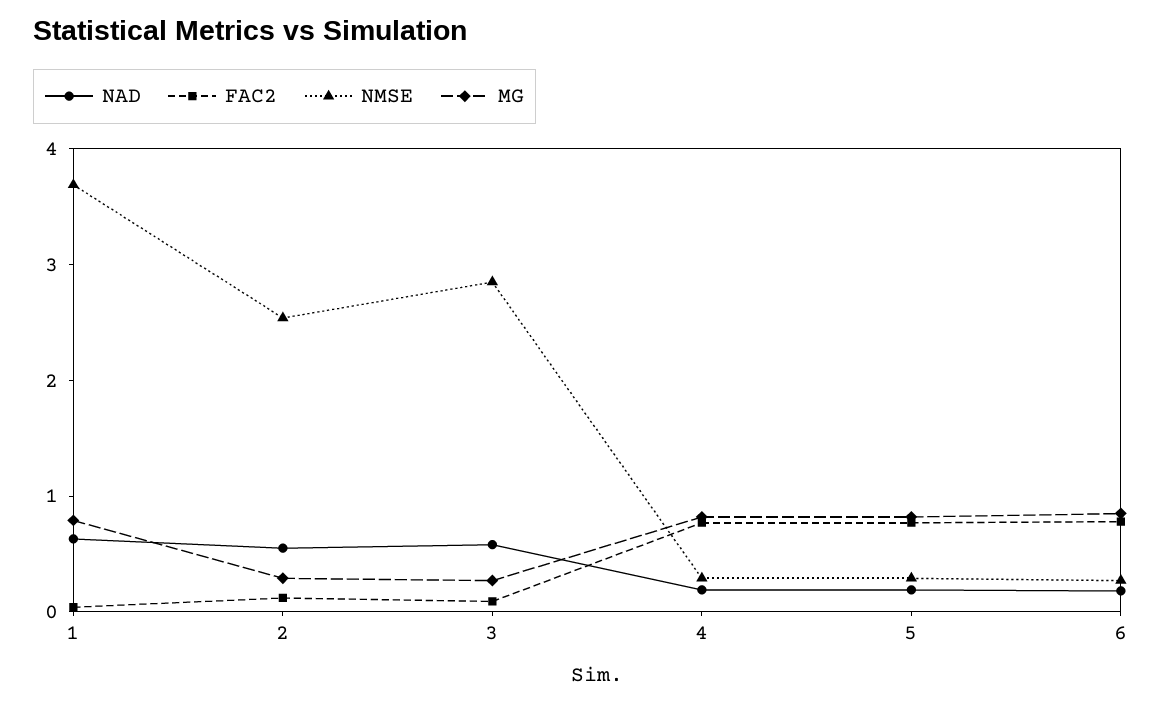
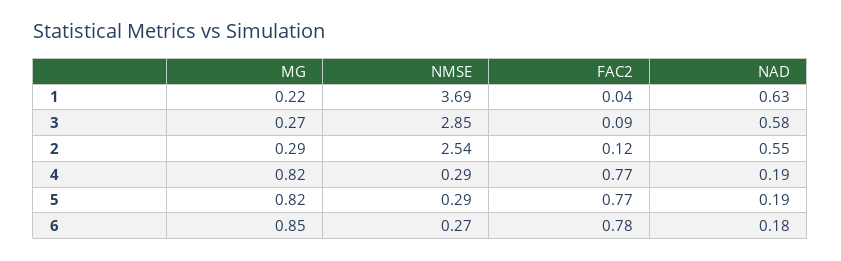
  {
    "NAD": {
      "1": 0.63,
      "2": 0.55,
      "3": 0.58,
      "4": 0.19,
      "5": 0.19,
      "6": 0.18
    },
    "FAC2": {
      "1": 0.04,
      "2": 0.12,
      "3": 0.09,
      "4": 0.77,
      "5": 0.77,
      "6": 0.78
    },
    "NMSE": {
      "1": 3.69,
      "2": 2.54,
      "3": 2.85,
      "4": 0.29,
      "5": 0.29,
      "6": 0.27
    },
    "MG": {
-     "1": 0.8,
+     "1": 0.22,
      "2": 0.29,
      "3": 0.27,
      "4": 0.82,
      "5": 0.82,
      "6": 0.85
    }
  }

